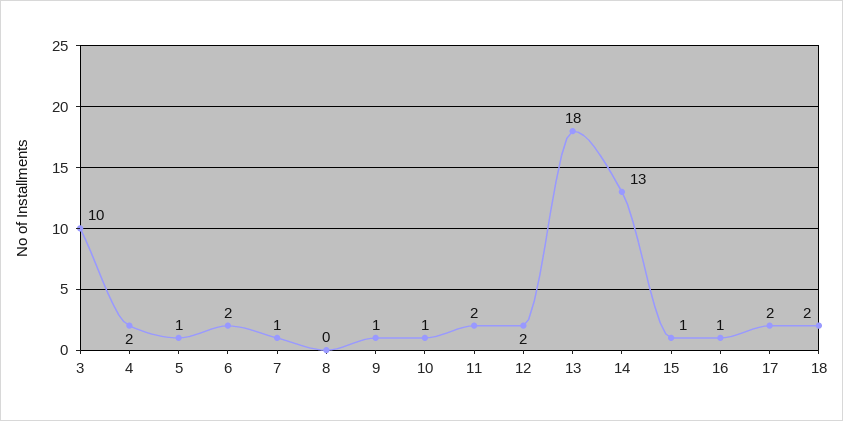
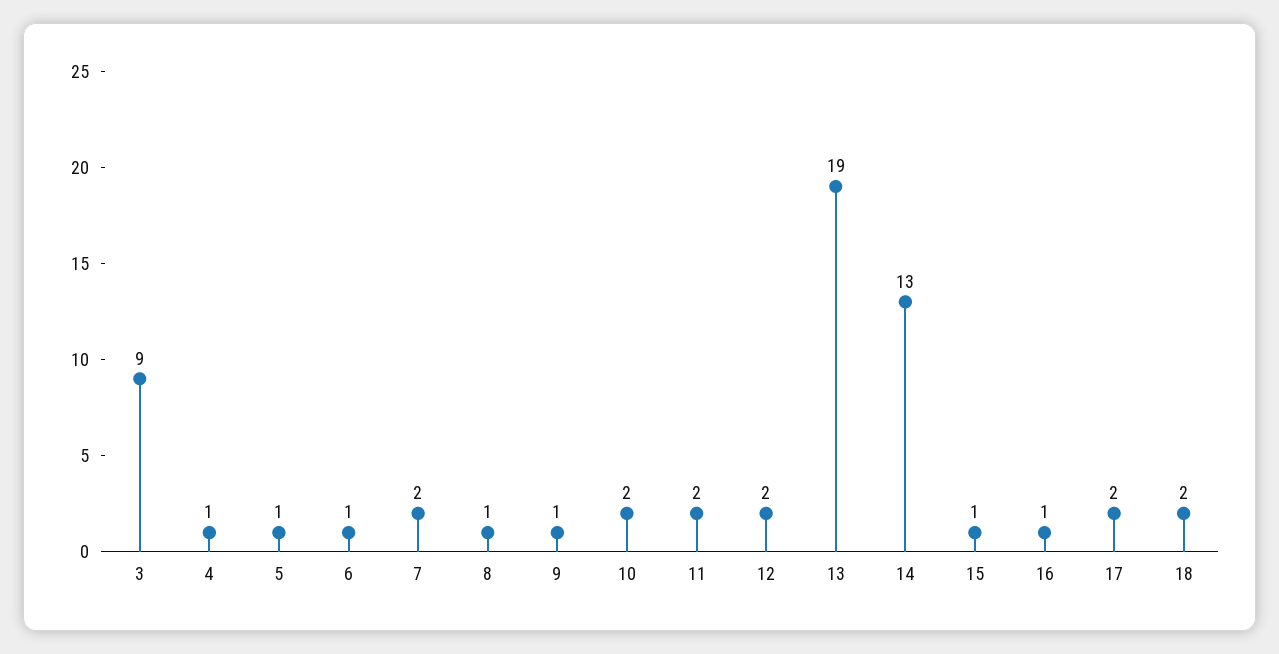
  {
-   "3": 10,
+   "3": 9,
-   "4": 2,
+   "4": 1,
    "5": 1,
-   "6": 2,
+   "6": 1,
-   "7": 1,
+   "7": 2,
-   "8": 0,
+   "8": 1,
    "9": 1,
-   "10": 1,
+   "10": 2,
    "11": 2,
    "12": 2,
-   "13": 18,
+   "13": 19,
    "14": 13,
    "15": 1,
    "16": 1,
    "17": 2,
    "18": 2
  }

